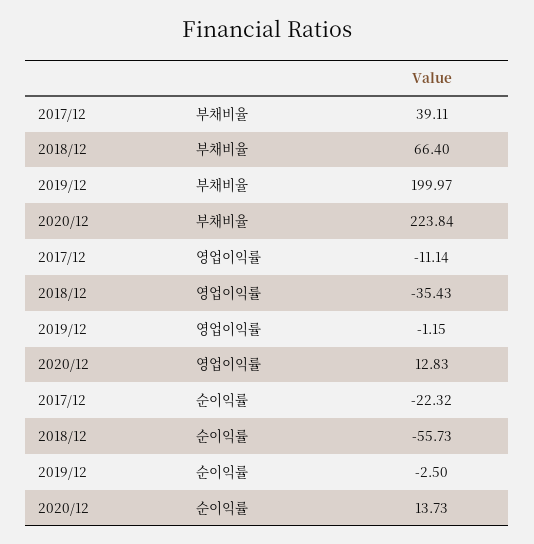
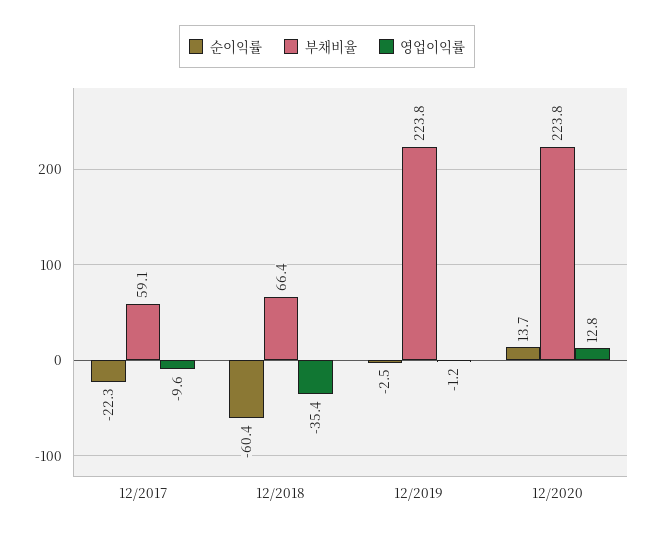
  {
    "부채비율": {
-     "2017/12": 39.11,
+     "2017/12": 59.1,
      "2018/12": 66.4,
-     "2019/12": 199.97,
+     "2019/12": 223.8,
      "2020/12": 223.84
    },
    "영업이익률": {
-     "2017/12": -11.14,
+     "2017/12": -9.6,
      "2018/12": -35.43,
      "2019/12": -1.15,
      "2020/12": 12.83
    },
    "순이익률": {
      "2017/12": -22.32,
-     "2018/12": -55.73,
+     "2018/12": -60.4,
      "2019/12": -2.5,
      "2020/12": 13.73
    }
  }

